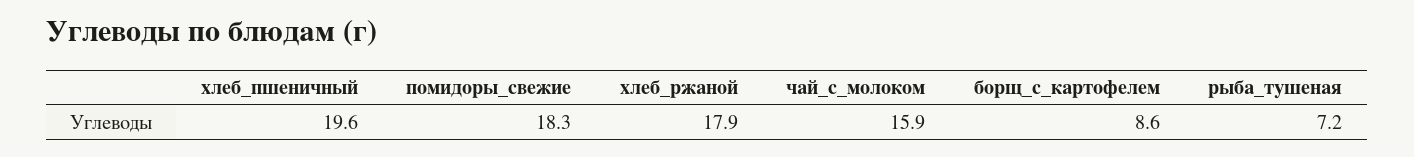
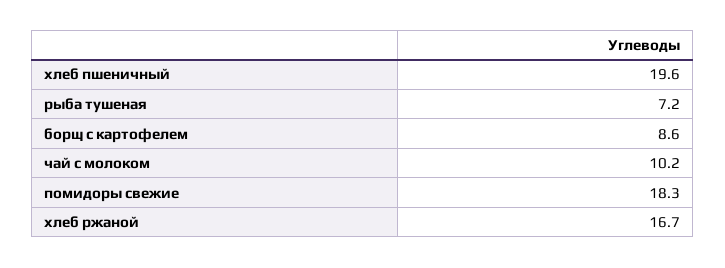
  {
    "хлеб_пшеничный": 19.6,
    "помидоры_свежие": 18.3,
-   "хлеб_ржаной": 17.9,
+   "хлеб_ржаной": 16.7,
-   "чай_с_молоком": 15.9,
+   "чай_с_молоком": 10.2,
    "борщ_с_картофелем": 8.6,
    "рыба_тушеная": 7.2
  }

